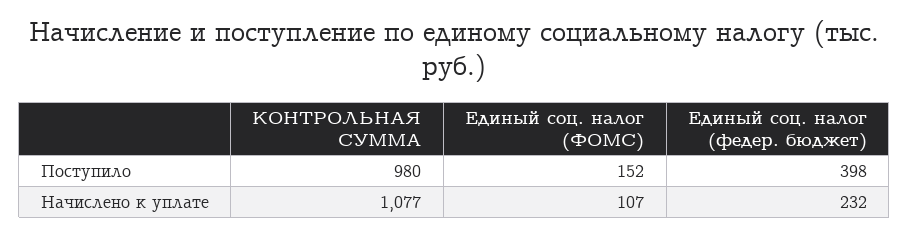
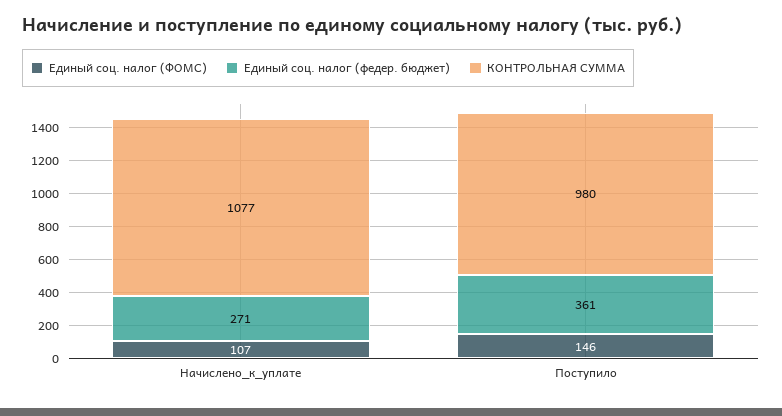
  {
    "КОНТРОЛЬНАЯ СУММА": {
      "Поступило": 980,
      "Начислено к уплате": 1077
    },
    "Единый соц. налог (ФОМС)": {
-     "Поступило": 152,
+     "Поступило": 146,
      "Начислено к уплате": 107
    },
    "Единый соц. налог (федер. бюджет)": {
-     "Поступило": 398,
+     "Поступило": 361,
-     "Начислено к уплате": 232
+     "Начислено к уплате": 271
    }
  }

